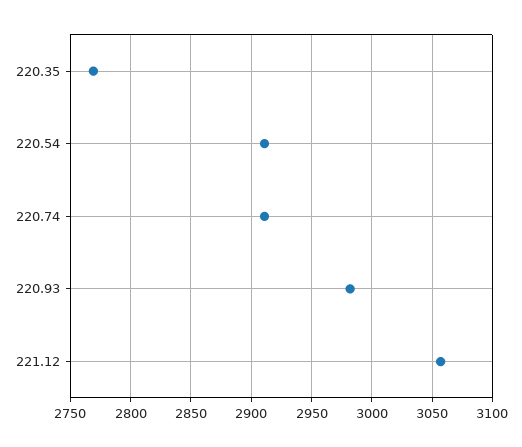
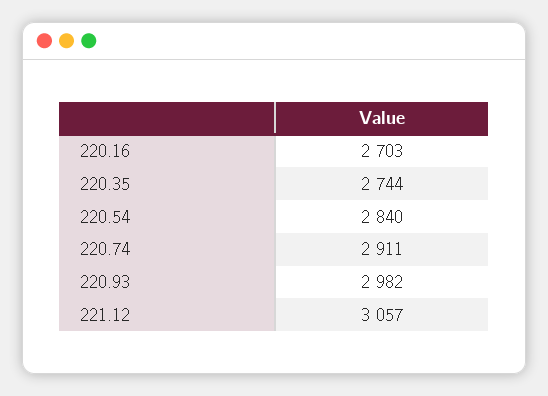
  {
-   "220.35": 2770,
+   "220.35": 2744,
-   "220.54": 2910,
+   "220.54": 2840,
    "220.74": 2911,
    "220.93": 2982,
-   "221.12": 3057
+   "221.12": 3057,
+   "220.16": 2703
  }

